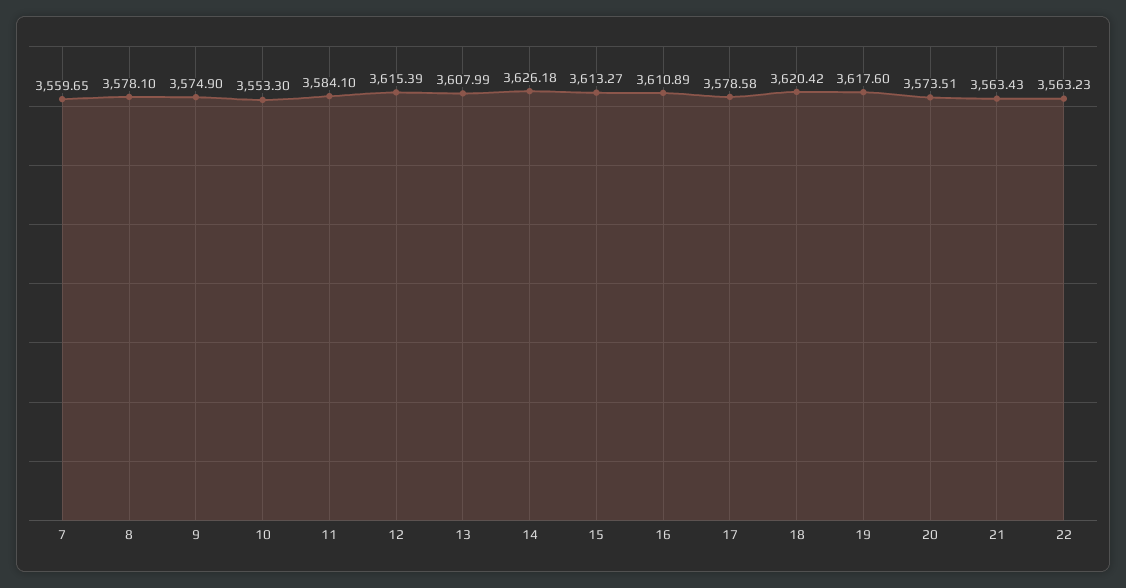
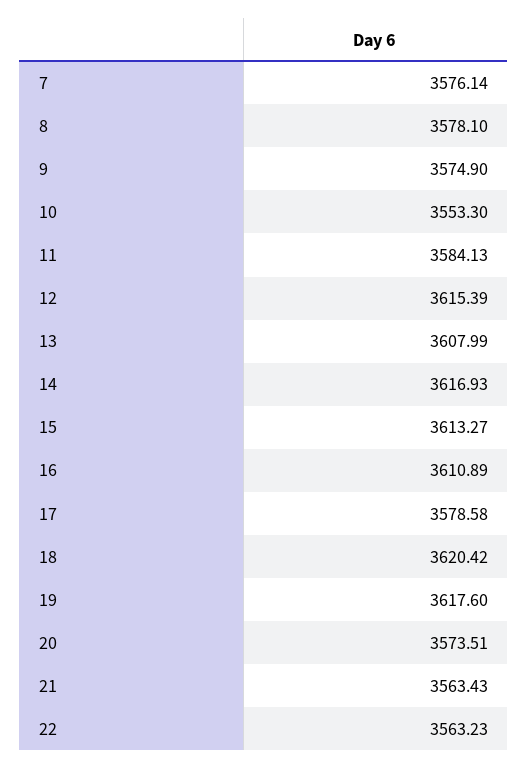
  {
-   "7": 3559.65,
+   "7": 3576.14,
    "8": 3578.1,
    "9": 3574.9,
    "10": 3553.3,
-   "11": 3584.1,
+   "11": 3584.13,
    "12": 3615.39,
    "13": 3607.99,
-   "14": 3626.18,
+   "14": 3616.93,
    "15": 3613.27,
    "16": 3610.89,
    "17": 3578.58,
    "18": 3620.42,
    "19": 3617.6,
    "20": 3573.51,
    "21": 3563.43,
    "22": 3563.23
  }

